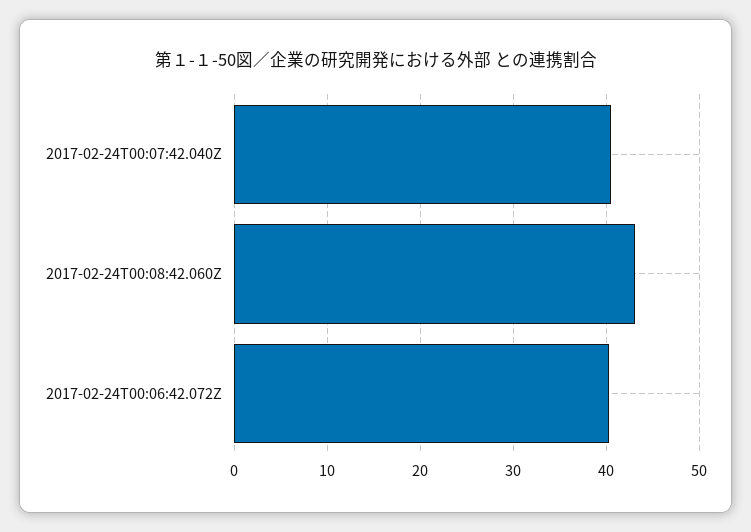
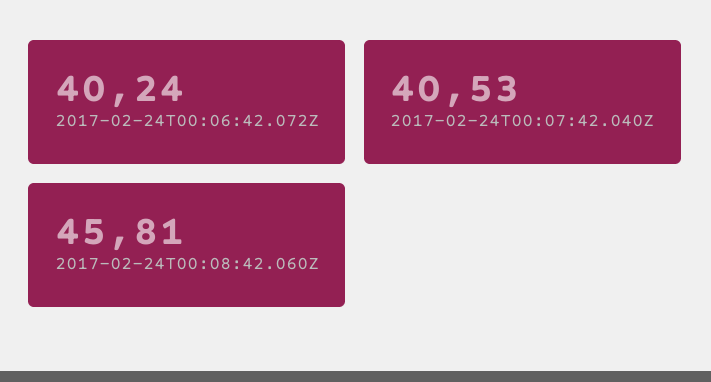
  {
    "2017-02-24T00:07:42.040Z": 40.53,
-   "2017-02-24T00:08:42.060Z": 43,
+   "2017-02-24T00:08:42.060Z": 45.81,
    "2017-02-24T00:06:42.072Z": 40.24
  }

